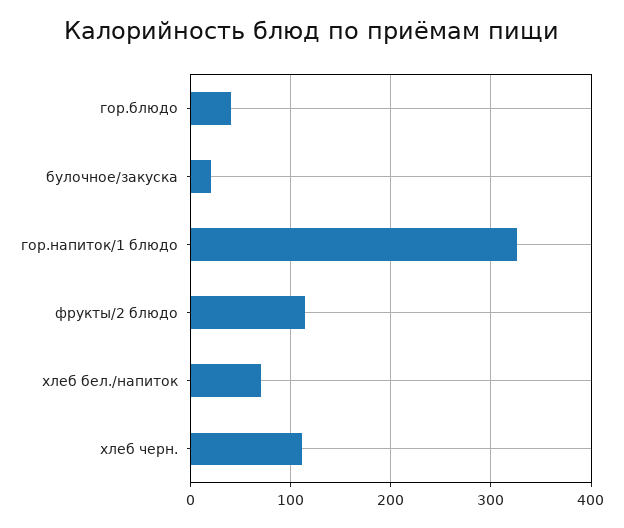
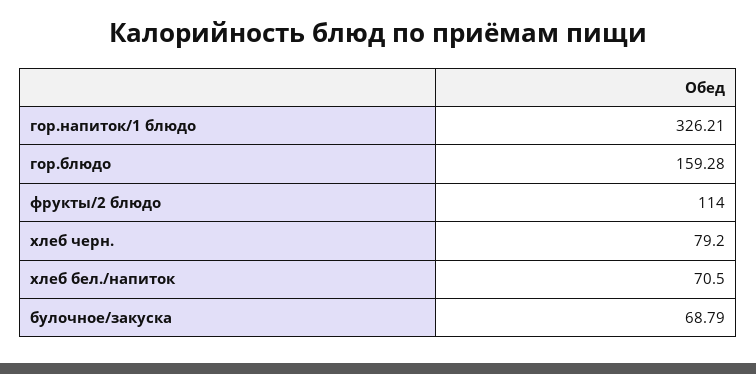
  {
-   "гор.блюдо": 40,
+   "гор.блюдо": 159.28,
-   "булочное/закуска": 20,
+   "булочное/закуска": 68.79,
    "гор.напиток/1 блюдо": 326.21,
    "фрукты/2 блюдо": 114,
    "хлеб бел./напиток": 70.5,
-   "хлеб черн.": 110
+   "хлеб черн.": 79.2
  }

